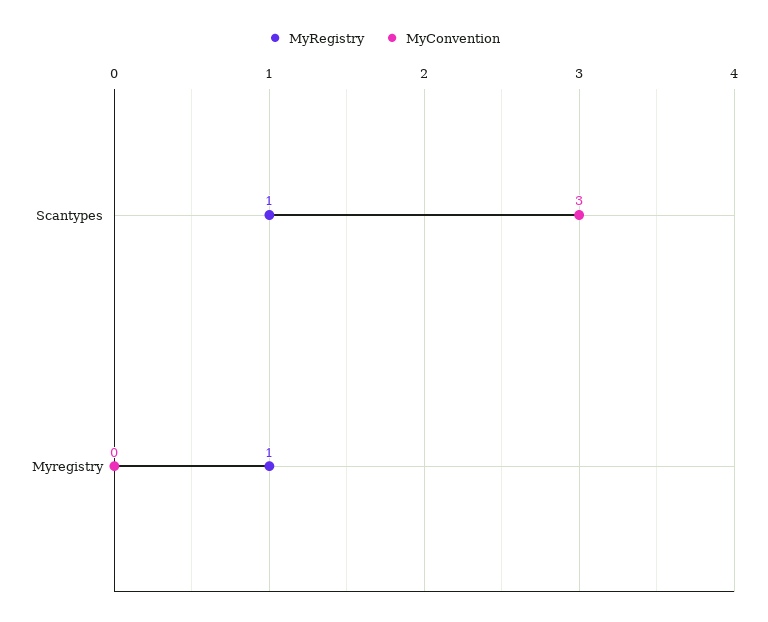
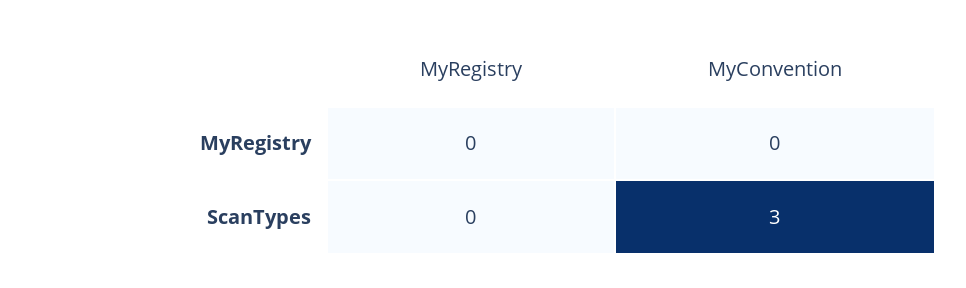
  {
    "MyRegistry": {
-     "Scantypes": 1,
+     "Scantypes": 0,
-     "Myregistry": 1
+     "Myregistry": 0
    },
    "MyConvention": {
      "Scantypes": 3,
      "Myregistry": 0
    }
  }

